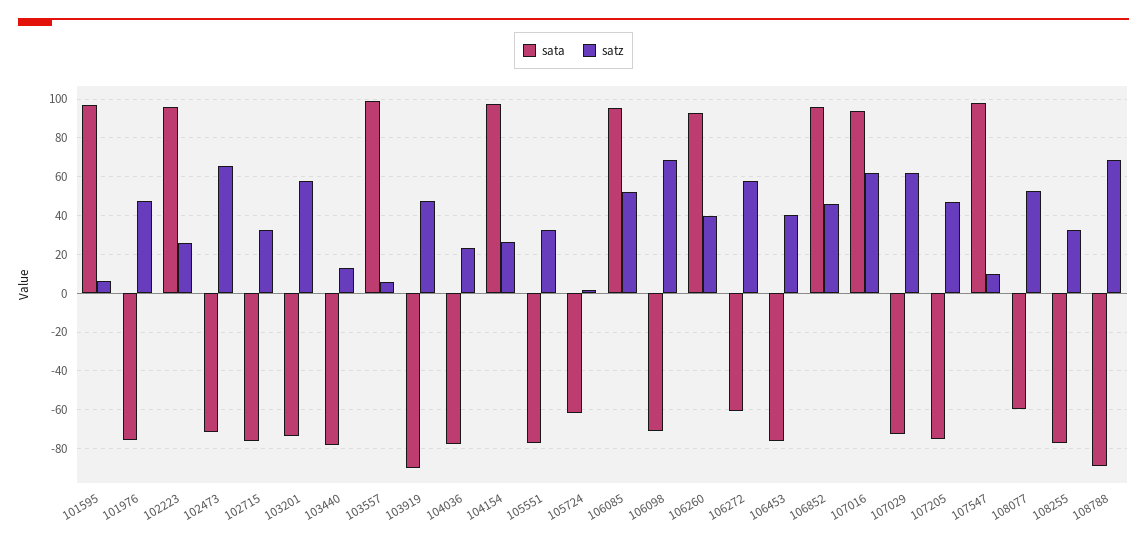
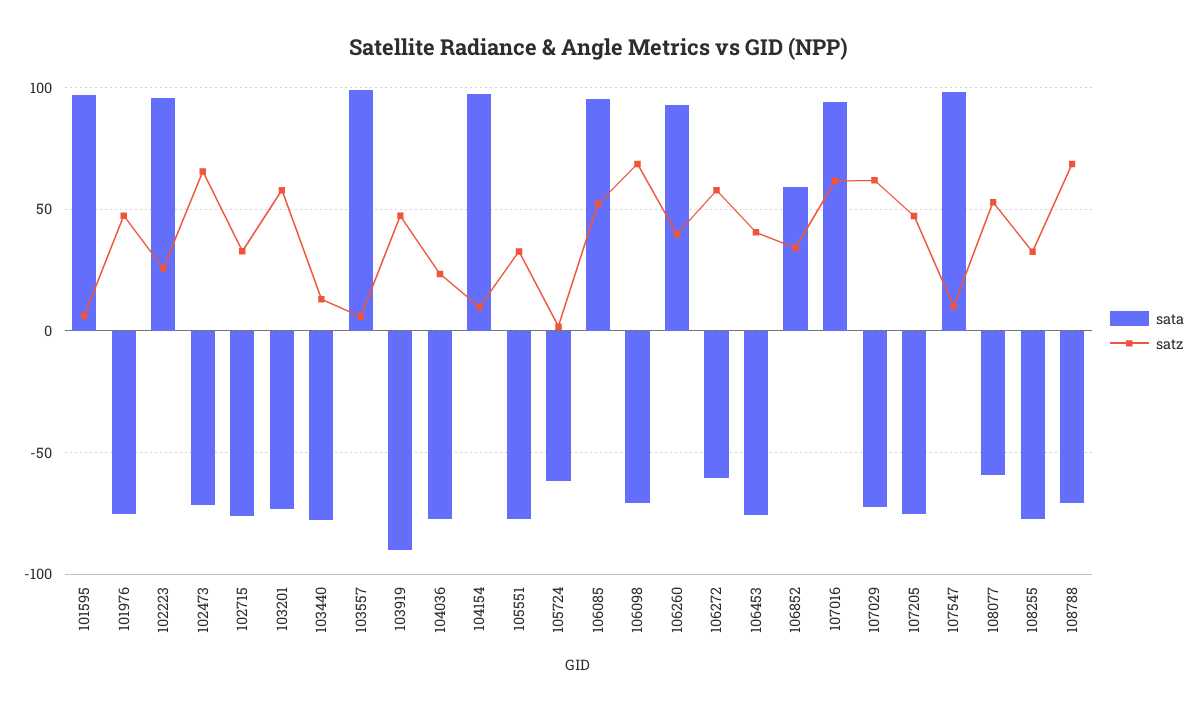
  {
    "sata": {
      "101595": 95,
      "101976": -75,
      "102223": 95,
      "102473": -70,
      "102715": -75,
      "103201": -75,
      "103440": -80,
      "103557": 100,
      "103919": -90,
      "104036": -75,
      "104154": 95,
      "105551": -75,
      "105724": -60,
      "106085": 95,
      "106098": -70,
      "106260": 95,
      "106272": -60,
      "106453": -75,
-     "106852": 95,
+     "106852": 60,
      "107016": 95,
      "107029": -70,
      "107205": -75,
      "107547": 100,
      "108077": -60,
      "108255": -75,
-     "108788": -90
+     "108788": -70
    },
    "satz": {
      "101595": 5,
      "101976": 45,
      "102223": 25,
      "102473": 65,
      "102715": 35,
      "103201": 60,
      "103440": 15,
      "103557": 5,
      "103919": 45,
      "104036": 25,
-     "104154": 25,
+     "104154": 10,
      "105551": 35,
      "105724": 0,
      "106085": 50,
      "106098": 70,
      "106260": 40,
      "106272": 60,
      "106453": 40,
-     "106852": 45,
+     "106852": 35,
      "107016": 60,
      "107029": 60,
      "107205": 45,
      "107547": 10,
      "108077": 55,
      "108255": 35,
      "108788": 70
    }
  }

